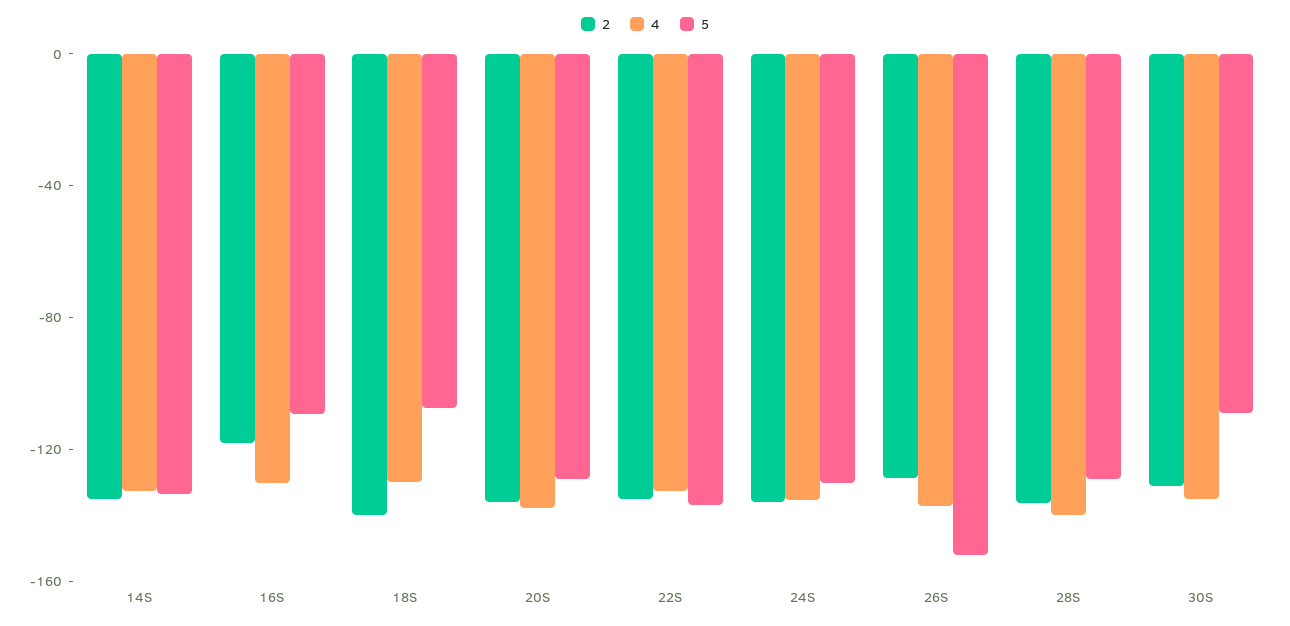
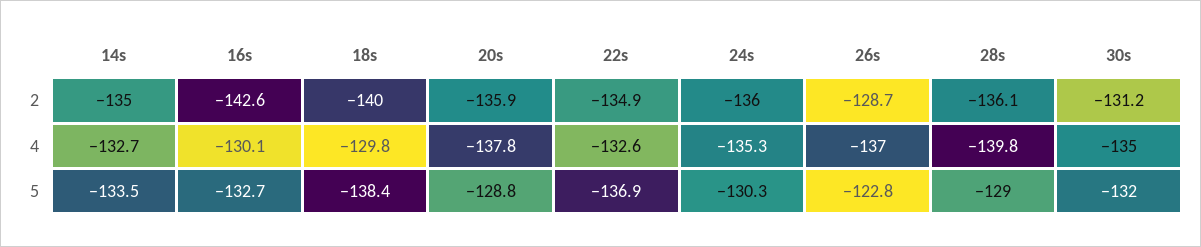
  {
    "2": {
      "14S": -135,
-     "16S": -120,
+     "16S": -142.6,
      "18S": -140,
      "20S": -135.9,
      "22S": -134.9,
      "24S": -136,
      "26S": -128.7,
      "28S": -136.1,
      "30S": -131.2
    },
    "4": {
      "14S": -132.7,
      "16S": -130.1,
      "18S": -129.8,
      "20S": -137.8,
      "22S": -132.6,
      "24S": -135.3,
      "26S": -137,
      "28S": -139.8,
      "30S": -135
    },
    "5": {
      "14S": -133.5,
-     "16S": -110,
+     "16S": -132.7,
-     "18S": -110,
+     "18S": -138.4,
      "20S": -128.8,
      "22S": -136.9,
      "24S": -130.3,
-     "26S": -150,
+     "26S": -122.8,
      "28S": -129,
-     "30S": -110
+     "30S": -132
    }
  }

